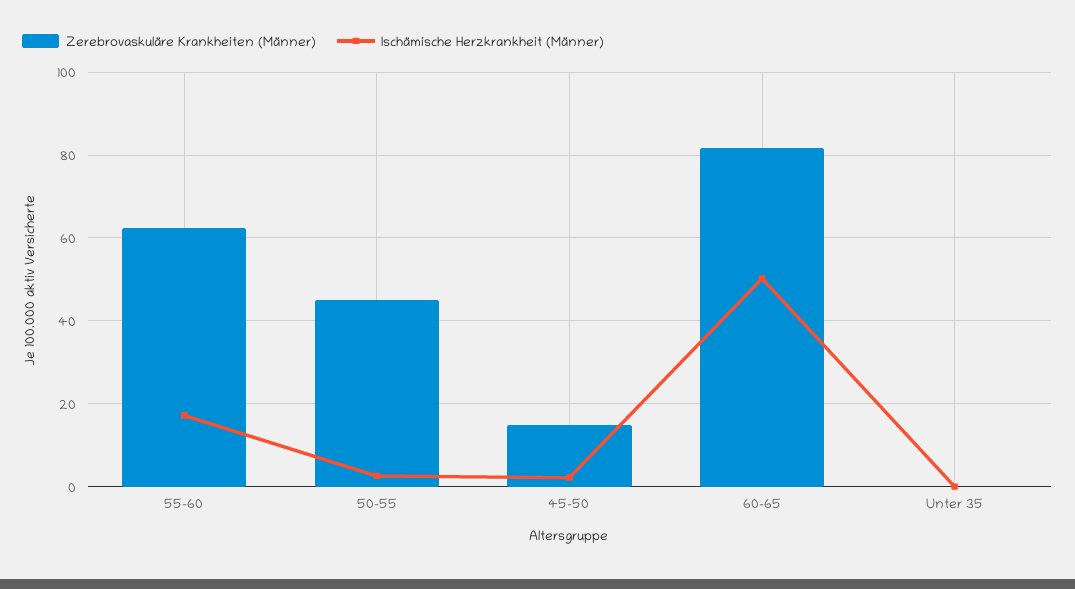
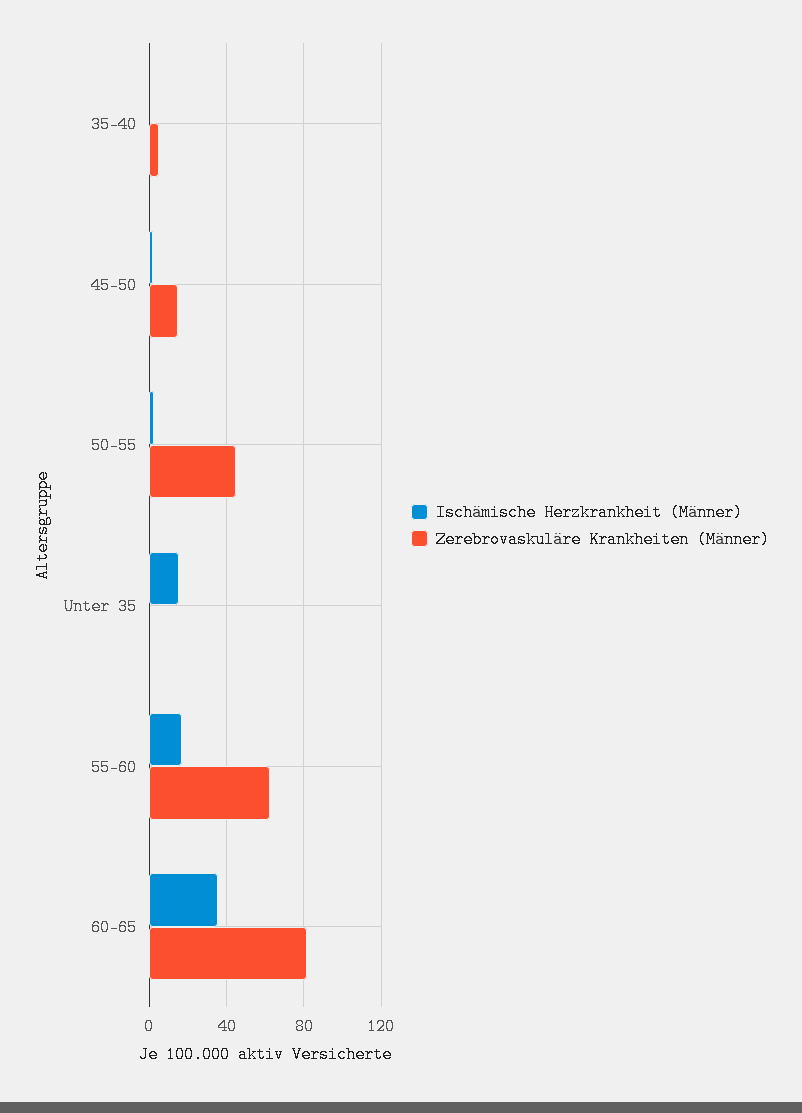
  {
    "Zerebrovaskuläre Krankheiten (Männer)": {
      "55-60": 62,
      "50-55": 46,
      "45-50": 14,
      "60-65": 82,
-     "Unter 35": 0
+     "Unter 35": 0,
+     "35-40": 5
    },
    "Ischämische Herzkrankheit (Männer)": {
      "55-60": 18,
      "50-55": 2,
      "45-50": 2,
-     "60-65": 50,
+     "60-65": 35,
-     "Unter 35": 0
+     "Unter 35": 15,
+     "35-40": 0
    }
  }

